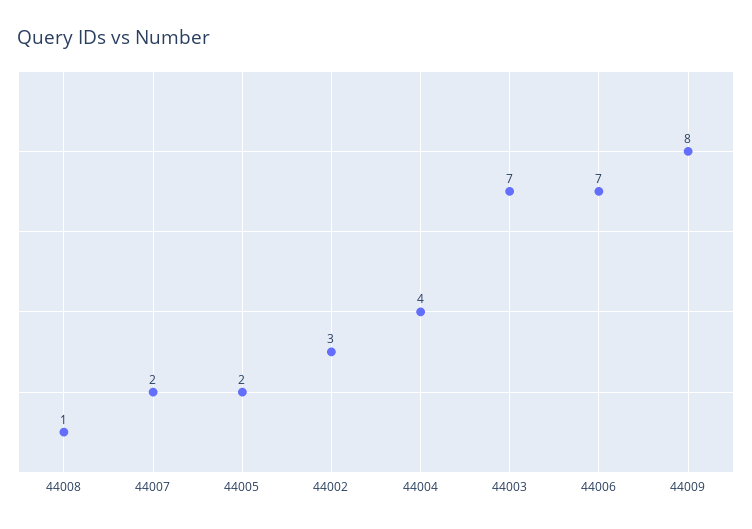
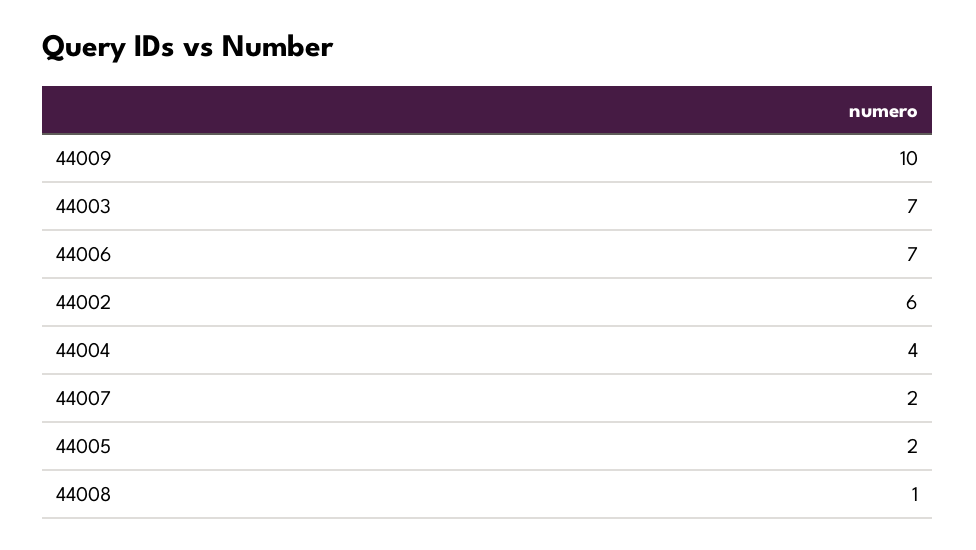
  {
    "44008": 1,
    "44007": 2,
    "44005": 2,
-   "44002": 3,
+   "44002": 6,
    "44004": 4,
    "44003": 7,
    "44006": 7,
-   "44009": 8
+   "44009": 10
  }

